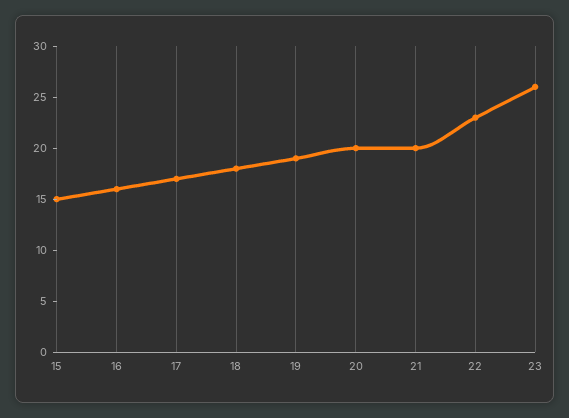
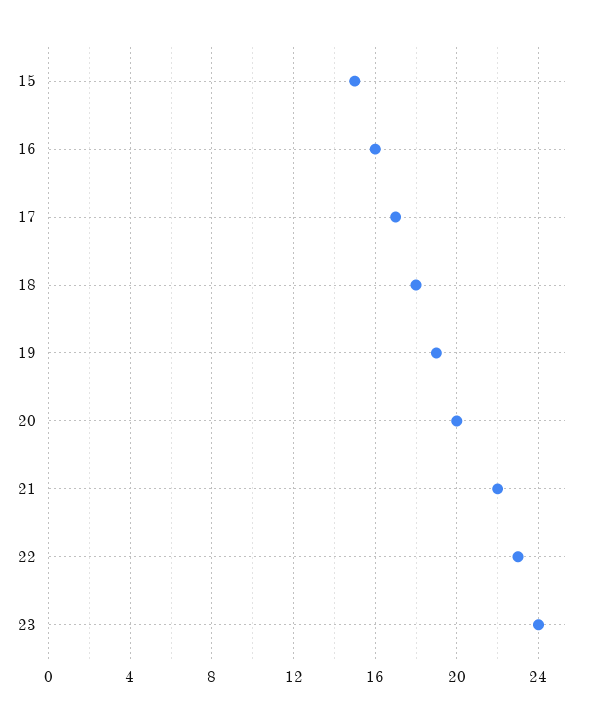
  {
    "15": 15,
    "16": 16,
    "17": 17,
    "18": 18,
    "19": 19,
    "20": 20,
-   "21": 20,
+   "21": 22,
    "22": 23,
-   "23": 26
+   "23": 24
  }

